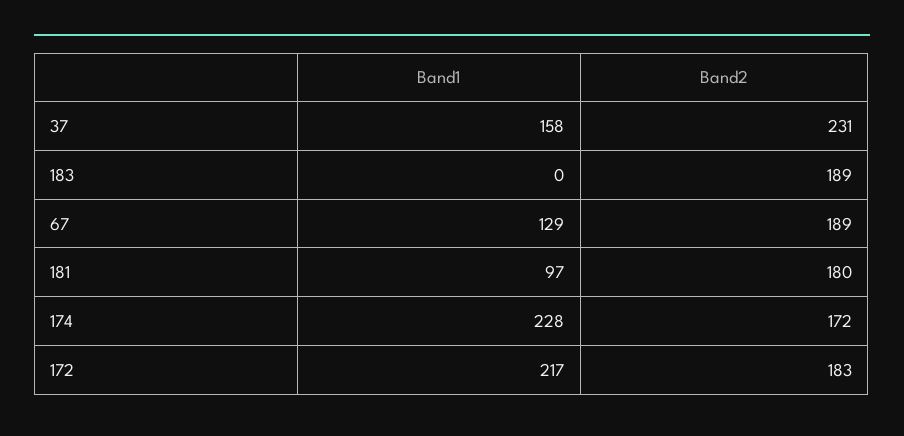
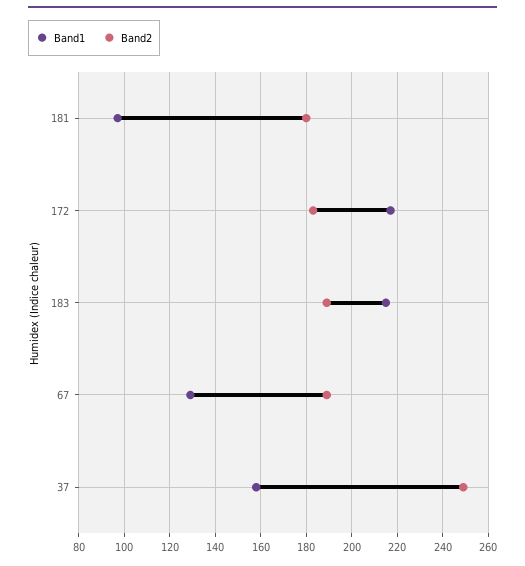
  {
    "Band1": {
      "37": 158,
-     "183": 0,
+     "183": 215,
      "67": 129,
      "181": 97,
-     "174": 228,
      "172": 217
    },
    "Band2": {
-     "37": 231,
+     "37": 250,
      "183": 189,
      "67": 189,
      "181": 180,
-     "174": 172,
      "172": 183
    }
  }

